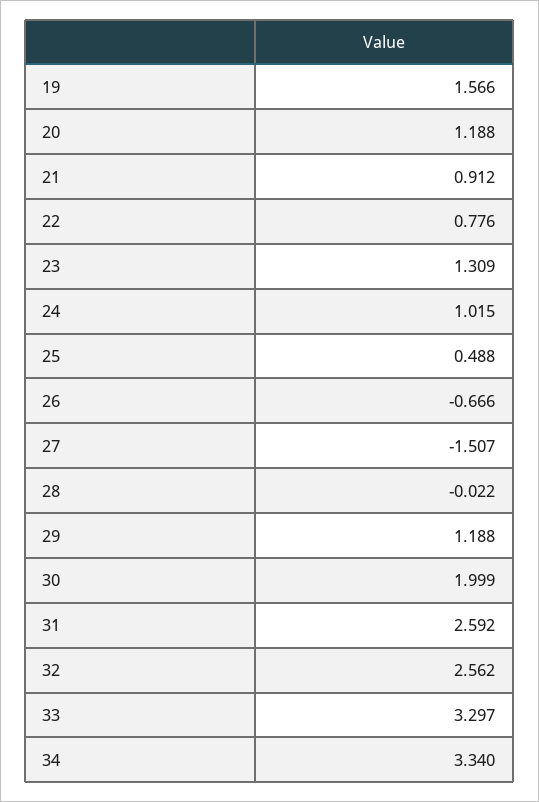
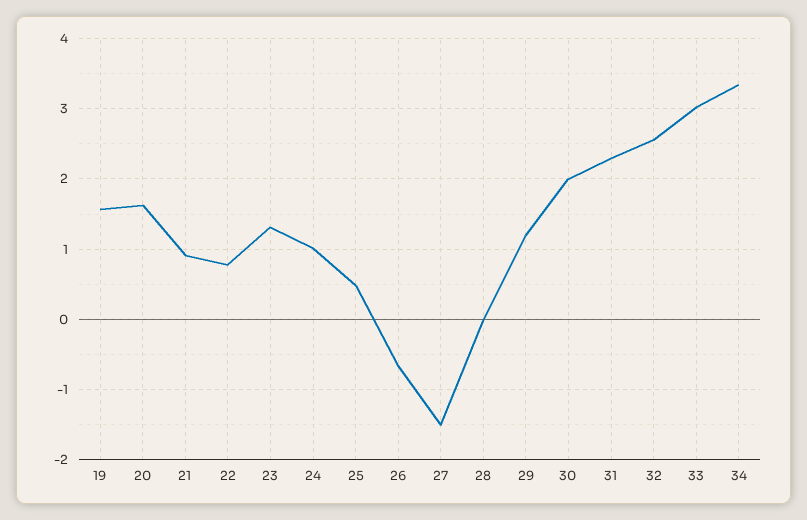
  {
    "19": 1.566,
-   "20": 1.188,
+   "20": 1.6,
    "21": 0.912,
    "22": 0.776,
    "23": 1.309,
    "24": 1.015,
    "25": 0.488,
    "26": -0.666,
    "27": -1.507,
    "28": -0.022,
    "29": 1.188,
    "30": 1.999,
-   "31": 2.592,
+   "31": 2.3,
    "32": 2.562,
-   "33": 3.297,
+   "33": 3,
    "34": 3.34
  }

